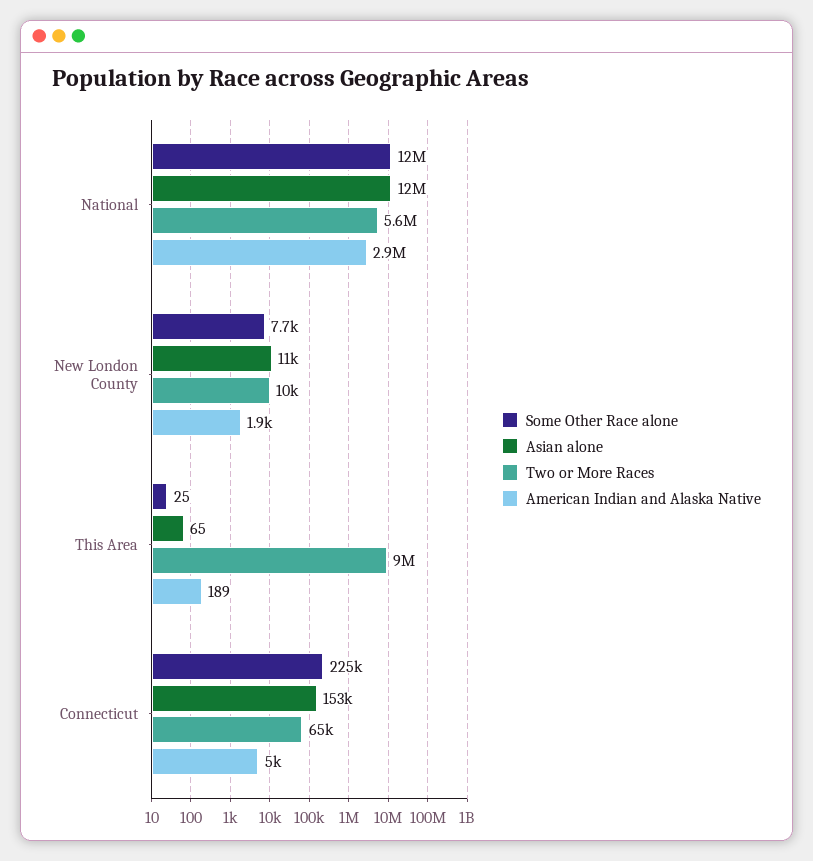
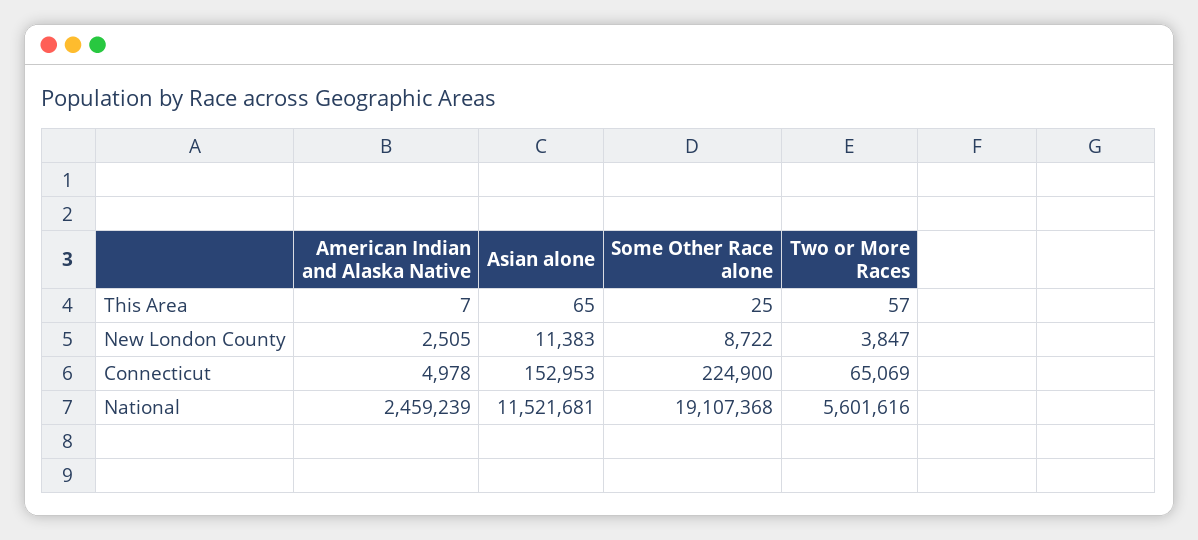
  {
    "Some Other Race alone": {
-     "National": 12000000,
+     "National": 19107368,
-     "New London County": 7700,
+     "New London County": 8722,
      "This Area": 25,
      "Connecticut": 224900
    },
    "Asian alone": {
      "National": 11521681,
      "New London County": 11383,
      "This Area": 65,
      "Connecticut": 152953
    },
    "Two or More Races": {
      "National": 5601616,
-     "New London County": 10000,
+     "New London County": 3847,
-     "This Area": 9000000,
+     "This Area": 57,
      "Connecticut": 65069
    },
    "American Indian and Alaska Native": {
-     "National": 2900000,
+     "National": 2459239,
-     "New London County": 1900,
+     "New London County": 2505,
-     "This Area": 189,
+     "This Area": 7,
      "Connecticut": 4978
    }
  }

